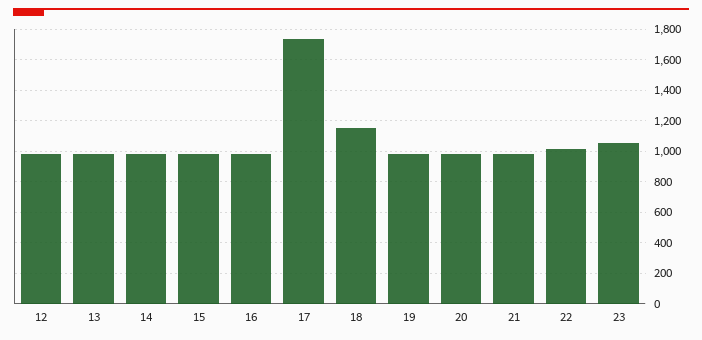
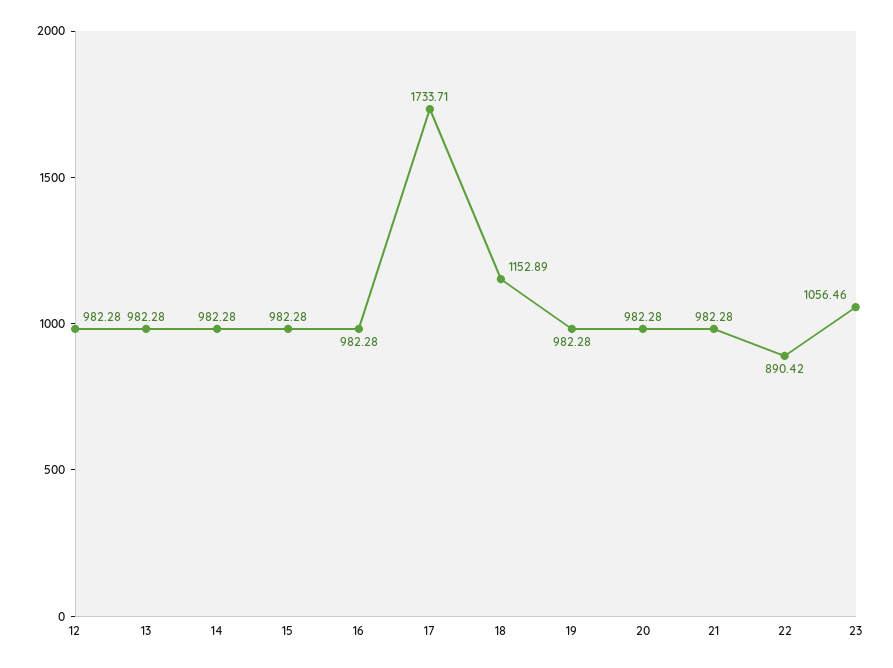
  {
    "12": 982.28,
    "13": 982.28,
    "14": 982.28,
    "15": 982.28,
    "16": 982.28,
    "17": 1733.71,
    "18": 1152.89,
    "19": 982.28,
    "20": 982.28,
    "21": 982.28,
-   "22": 1000,
+   "22": 890.42,
    "23": 1056.46
  }

